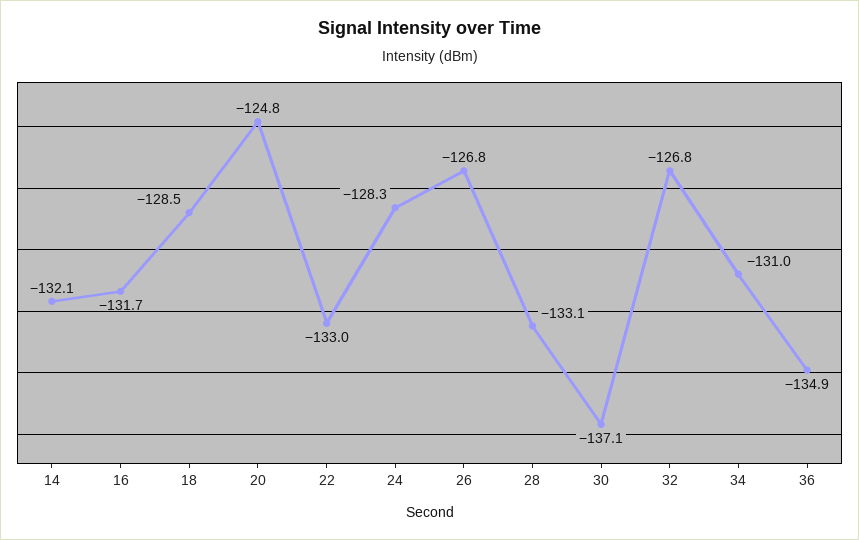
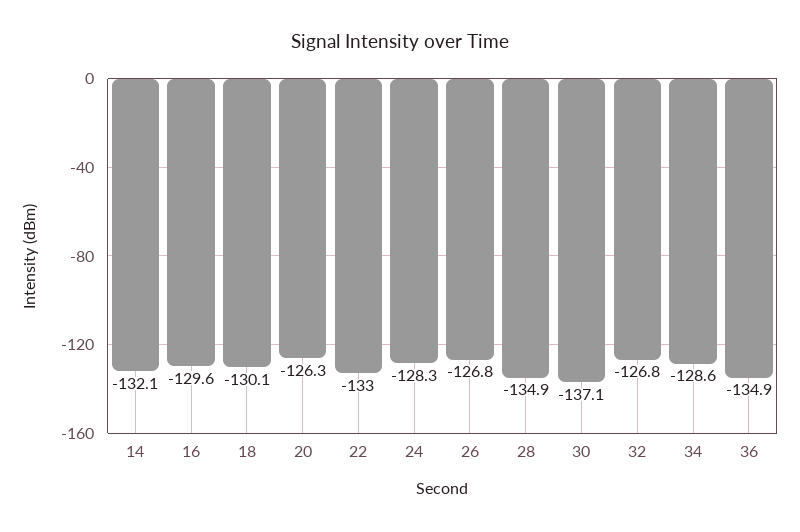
  {
    "14": -132.1,
-   "16": -131.7,
+   "16": -129.6,
-   "18": -128.5,
+   "18": -130.1,
-   "20": -124.8,
+   "20": -126.3,
    "22": -133,
    "24": -128.3,
    "26": -126.8,
-   "28": -133.1,
+   "28": -134.9,
    "30": -137.1,
    "32": -126.8,
-   "34": -131,
+   "34": -128.6,
    "36": -134.9
  }

